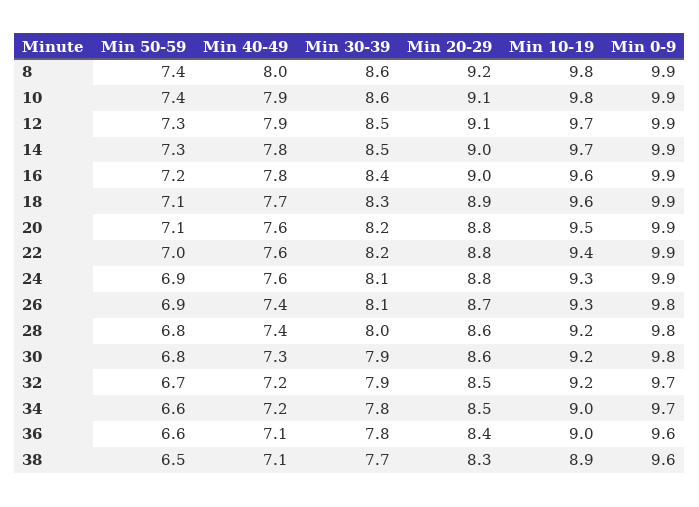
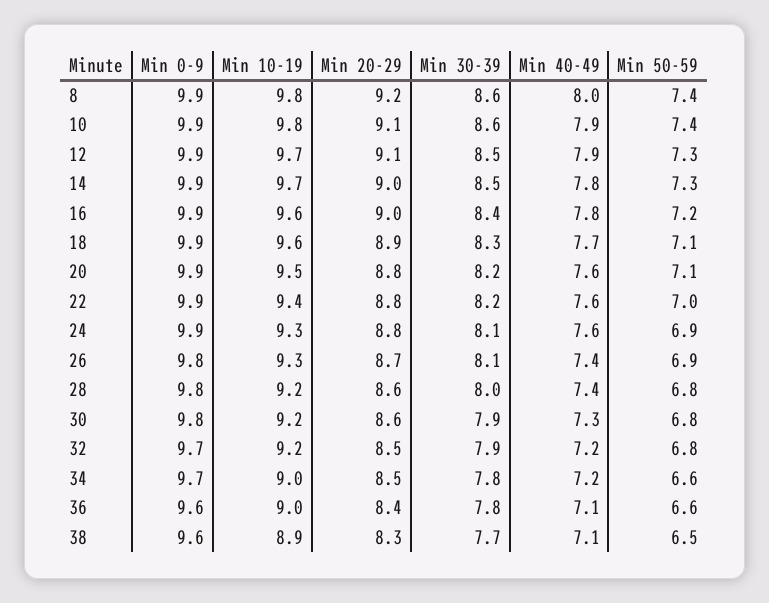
  {
    "Min 50-59": {
      "8": 7.4,
      "10": 7.4,
      "12": 7.3,
      "14": 7.3,
      "16": 7.2,
      "18": 7.1,
      "20": 7.1,
      "22": 7,
      "24": 6.9,
      "26": 6.9,
      "28": 6.8,
      "30": 6.8,
-     "32": 6.7,
+     "32": 6.8,
      "34": 6.6,
      "36": 6.6,
      "38": 6.5
    },
    "Min 40-49": {
      "8": 8,
      "10": 7.9,
      "12": 7.9,
      "14": 7.8,
      "16": 7.8,
      "18": 7.7,
      "20": 7.6,
      "22": 7.6,
      "24": 7.6,
      "26": 7.4,
      "28": 7.4,
      "30": 7.3,
      "32": 7.2,
      "34": 7.2,
      "36": 7.1,
      "38": 7.1
    },
    "Min 30-39": {
      "8": 8.6,
      "10": 8.6,
      "12": 8.5,
      "14": 8.5,
      "16": 8.4,
      "18": 8.3,
      "20": 8.2,
      "22": 8.2,
      "24": 8.1,
      "26": 8.1,
      "28": 8,
      "30": 7.9,
      "32": 7.9,
      "34": 7.8,
      "36": 7.8,
      "38": 7.7
    },
    "Min 20-29": {
      "8": 9.2,
      "10": 9.1,
      "12": 9.1,
      "14": 9,
      "16": 9,
      "18": 8.9,
      "20": 8.8,
      "22": 8.8,
      "24": 8.8,
      "26": 8.7,
      "28": 8.6,
      "30": 8.6,
      "32": 8.5,
      "34": 8.5,
      "36": 8.4,
      "38": 8.3
    },
    "Min 10-19": {
      "8": 9.8,
      "10": 9.8,
      "12": 9.7,
      "14": 9.7,
      "16": 9.6,
      "18": 9.6,
      "20": 9.5,
      "22": 9.4,
      "24": 9.3,
      "26": 9.3,
      "28": 9.2,
      "30": 9.2,
      "32": 9.2,
      "34": 9,
      "36": 9,
      "38": 8.9
    },
    "Min 0-9": {
      "8": 9.9,
      "10": 9.9,
      "12": 9.9,
      "14": 9.9,
      "16": 9.9,
      "18": 9.9,
      "20": 9.9,
      "22": 9.9,
      "24": 9.9,
      "26": 9.8,
      "28": 9.8,
      "30": 9.8,
      "32": 9.7,
      "34": 9.7,
      "36": 9.6,
      "38": 9.6
    }
  }

